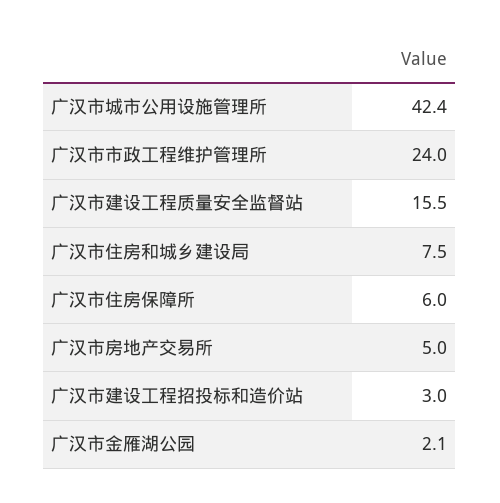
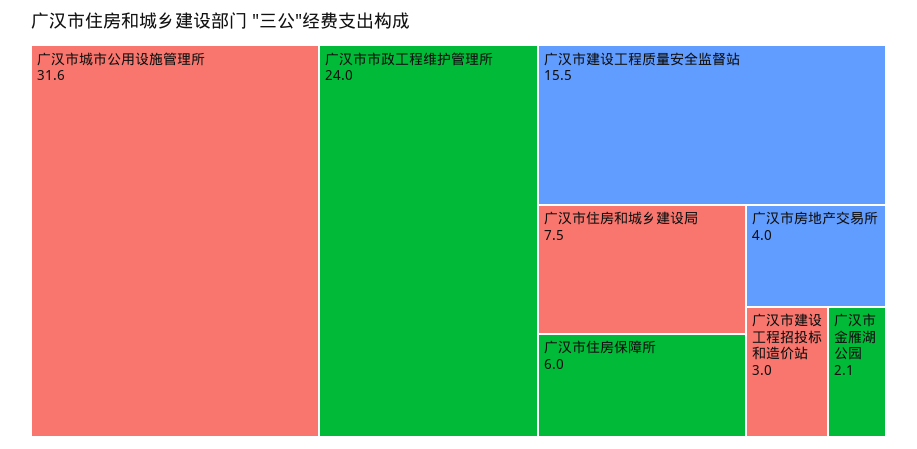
  {
-   "广汉市城市公用设施管理所": 42.4,
+   "广汉市城市公用设施管理所": 31.6,
    "广汉市市政工程维护管理所": 24,
    "广汉市建设工程质量安全监督站": 15.5,
    "广汉市住房和城乡建设局": 7.5,
    "广汉市住房保障所": 6,
-   "广汉市房地产交易所": 5,
+   "广汉市房地产交易所": 4,
    "广汉市建设工程招投标和造价站": 3,
    "广汉市金雁湖公园": 2.1
  }

